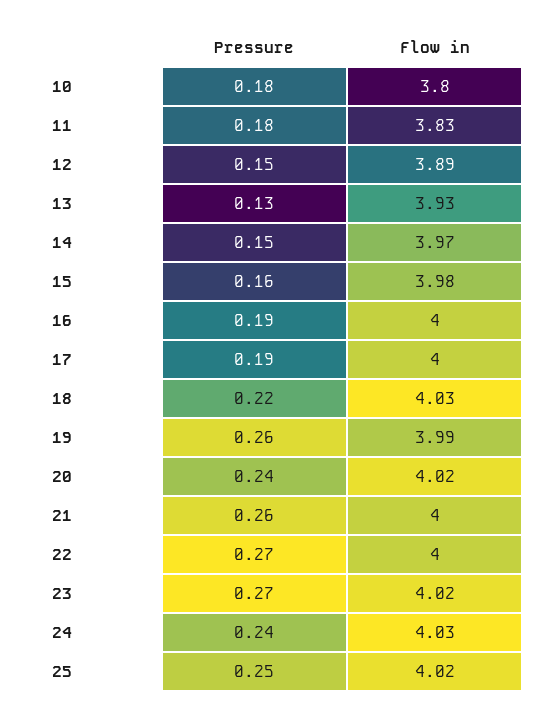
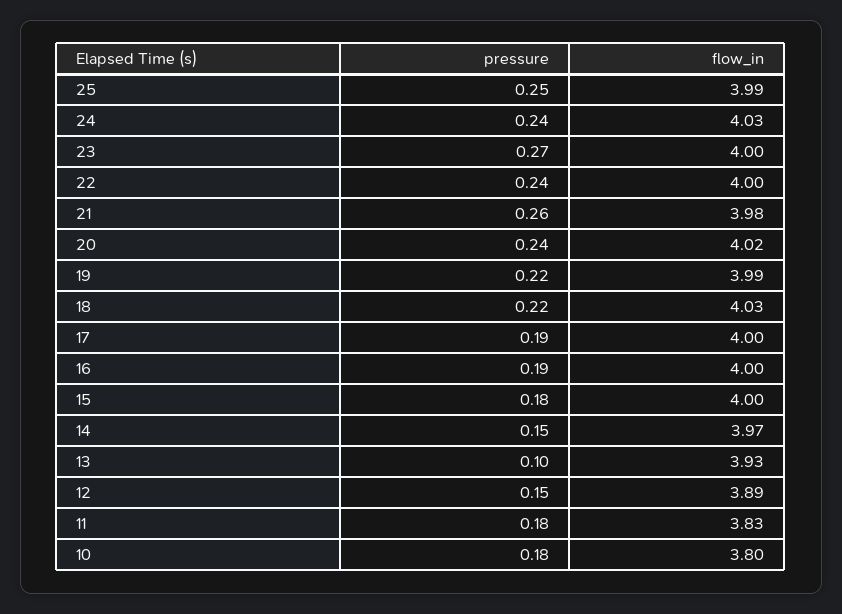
  {
    "Pressure": {
      "10": 0.18,
      "11": 0.18,
      "12": 0.15,
-     "13": 0.13,
+     "13": 0.1,
      "14": 0.15,
-     "15": 0.16,
+     "15": 0.18,
      "16": 0.19,
      "17": 0.19,
      "18": 0.22,
-     "19": 0.26,
+     "19": 0.22,
      "20": 0.24,
      "21": 0.26,
-     "22": 0.27,
+     "22": 0.24,
      "23": 0.27,
      "24": 0.24,
      "25": 0.25
    },
    "Flow in": {
      "10": 3.8,
      "11": 3.83,
      "12": 3.89,
      "13": 3.93,
      "14": 3.97,
-     "15": 3.98,
+     "15": 4,
      "16": 4,
      "17": 4,
      "18": 4.03,
      "19": 3.99,
      "20": 4.02,
-     "21": 4,
+     "21": 3.98,
      "22": 4,
-     "23": 4.02,
+     "23": 4,
      "24": 4.03,
-     "25": 4.02
+     "25": 3.99
    }
  }

